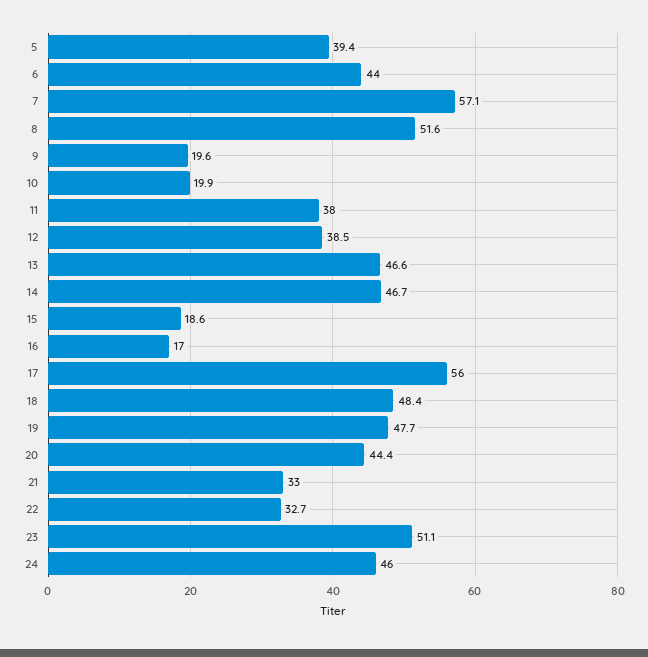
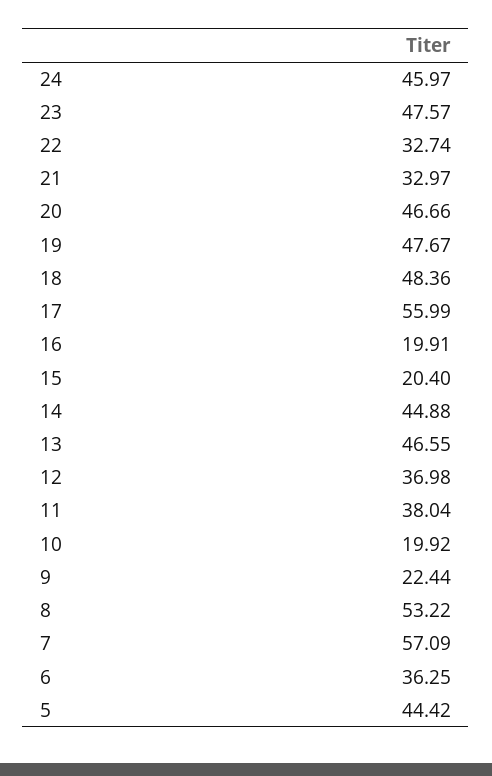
  {
-   "5": 39.4,
+   "5": 44.42,
-   "6": 44,
+   "6": 36.25,
    "7": 57.09,
-   "8": 51.6,
+   "8": 53.22,
-   "9": 19.6,
+   "9": 22.44,
    "10": 19.92,
    "11": 38.04,
-   "12": 38.5,
+   "12": 36.98,
    "13": 46.55,
-   "14": 46.7,
+   "14": 44.88,
-   "15": 18.6,
+   "15": 20.4,
-   "16": 17,
+   "16": 19.91,
    "17": 55.99,
    "18": 48.36,
    "19": 47.67,
-   "20": 44.4,
+   "20": 46.66,
    "21": 32.97,
    "22": 32.74,
-   "23": 51.1,
+   "23": 47.57,
    "24": 45.97
  }

